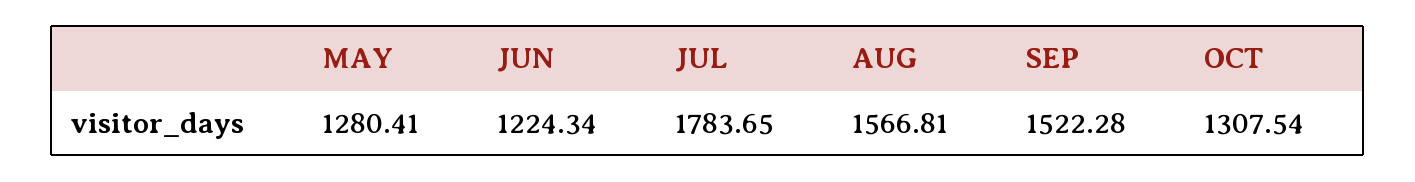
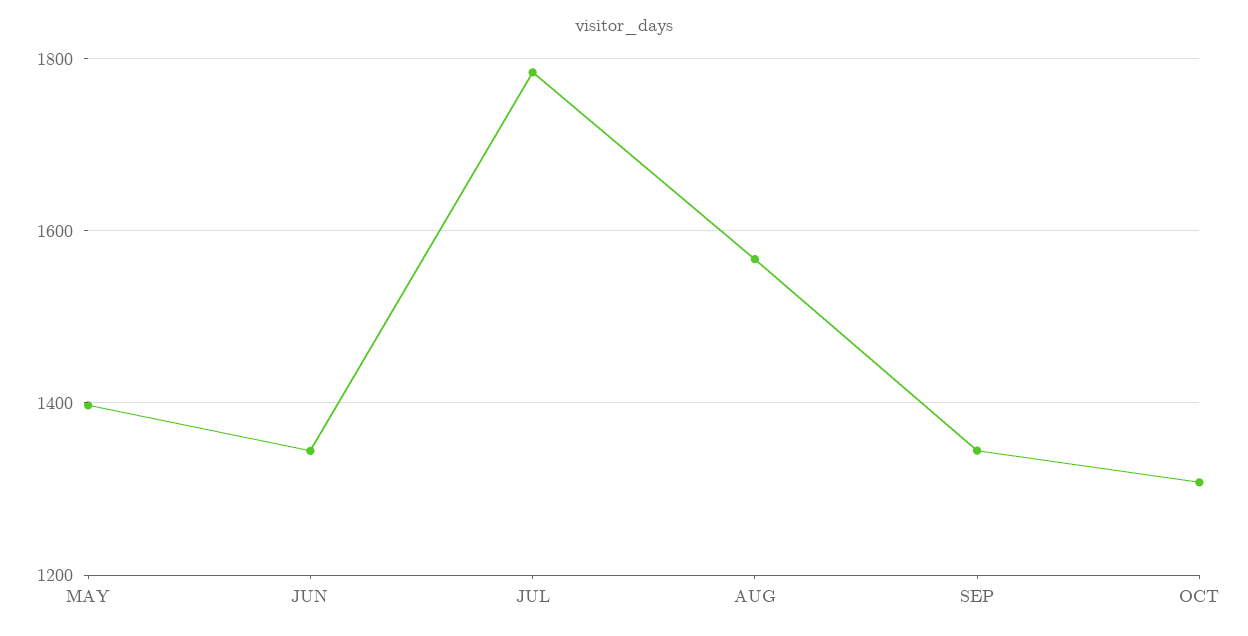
  {
-   "MAY": 1280.41,
+   "MAY": 1400,
-   "JUN": 1224.34,
+   "JUN": 1340,
    "JUL": 1783.65,
    "AUG": 1566.81,
-   "SEP": 1522.28,
+   "SEP": 1340,
    "OCT": 1307.54
  }

